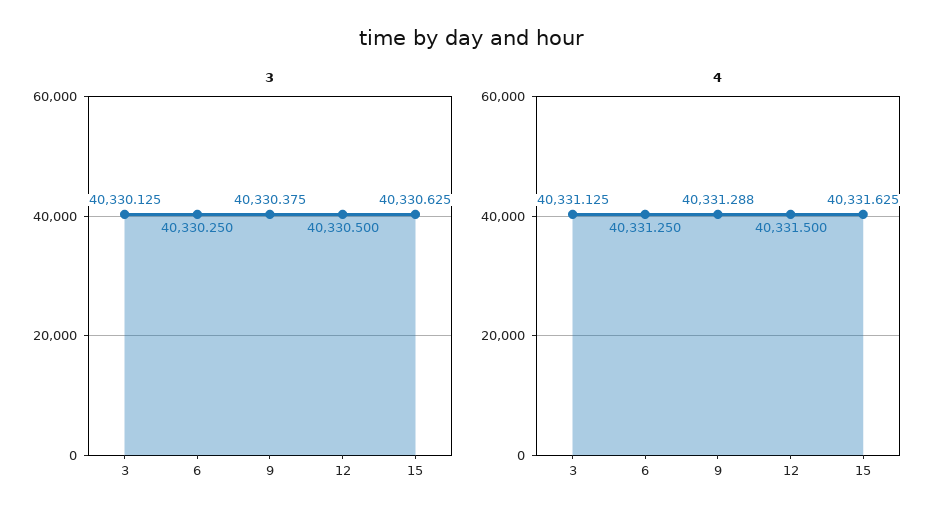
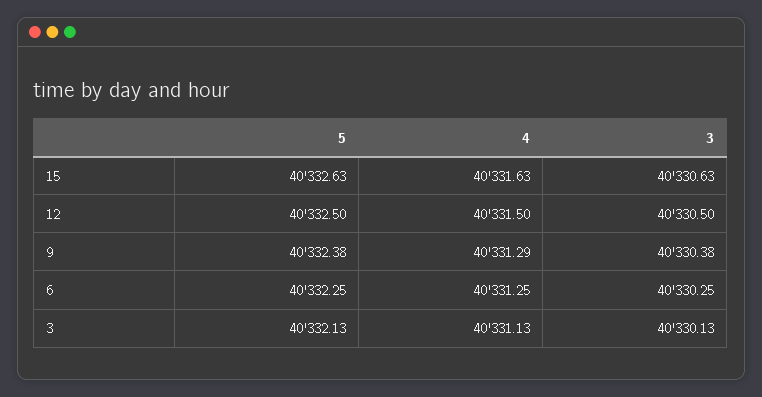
  {
    "3": {
      "3": 40330.125,
      "6": 40330.25,
      "9": 40330.375,
      "12": 40330.5,
      "15": 40330.625
    },
    "4": {
      "3": 40331.125,
      "6": 40331.25,
      "9": 40331.288,
      "12": 40331.5,
      "15": 40331.625
-   }
+   },
+   "5": {
+     "15": 40332.63,
+     "12": 40332.5,
+     "9": 40332.38,
+     "6": 40332.25,
+     "3": 40332.13
+   }
  }

